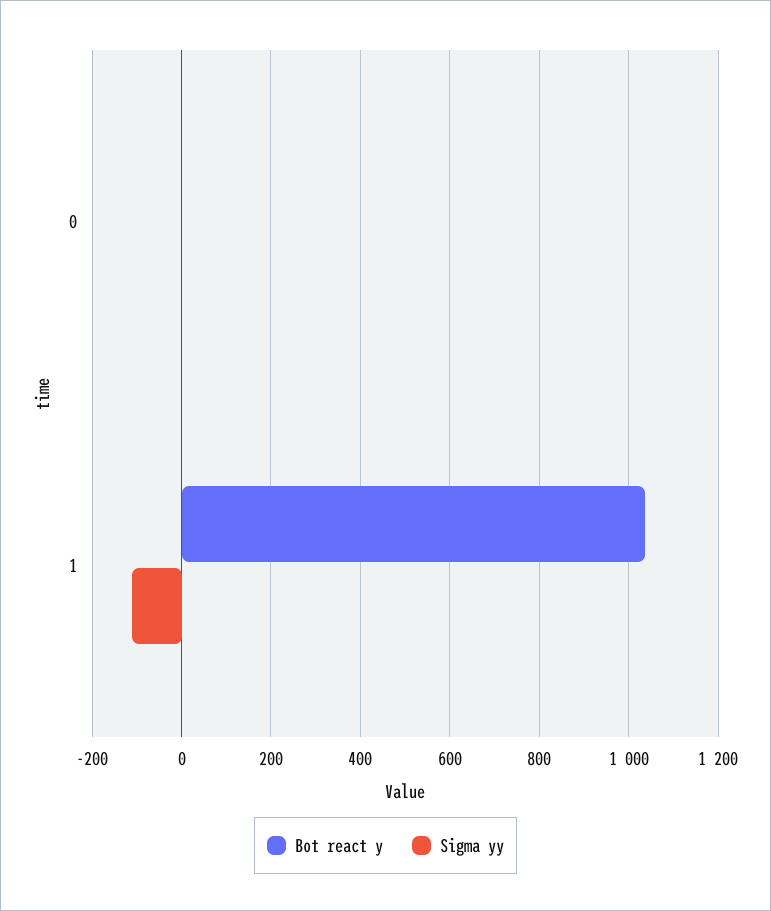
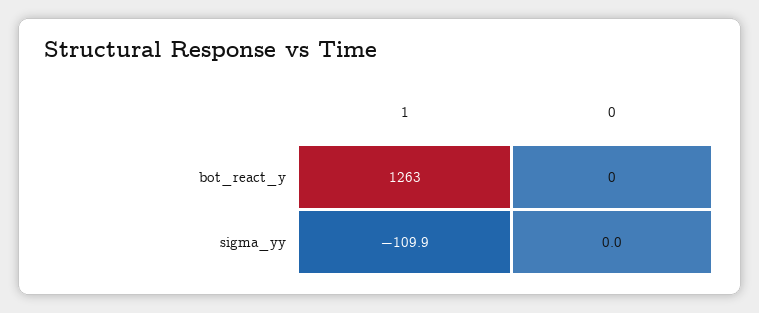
  {
    "Bot react y": {
      "0": 0,
-     "1": 1040
+     "1": 1263
    },
    "Sigma yy": {
      "0": 0,
      "1": -109.9
    }
  }

